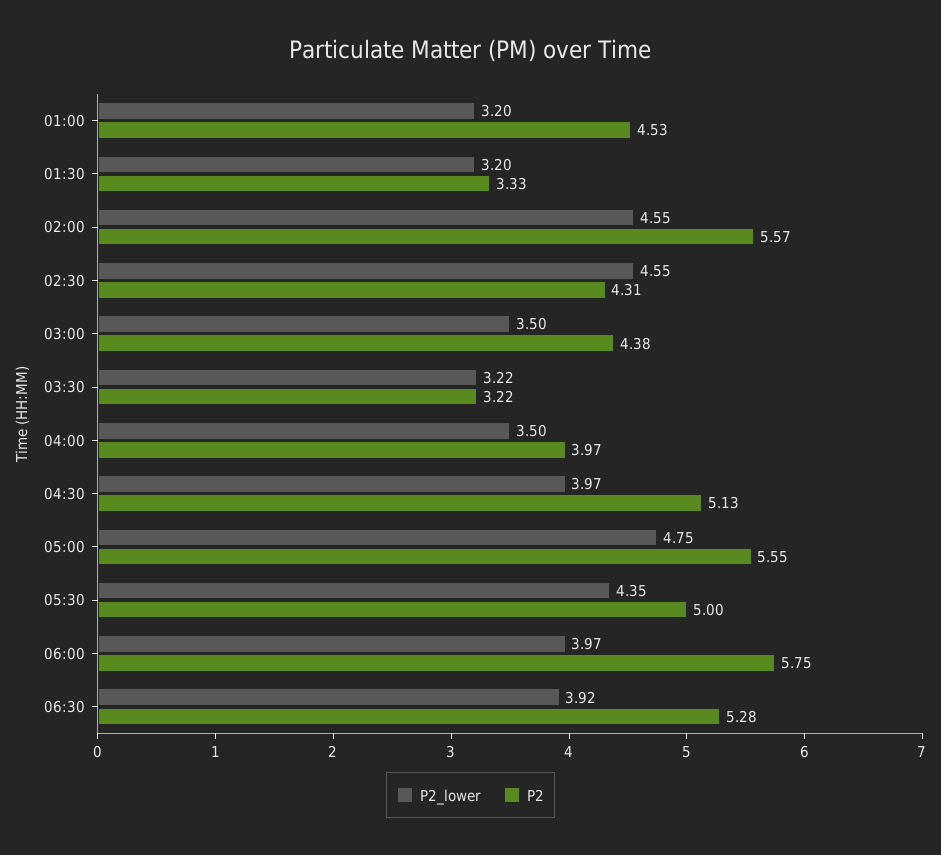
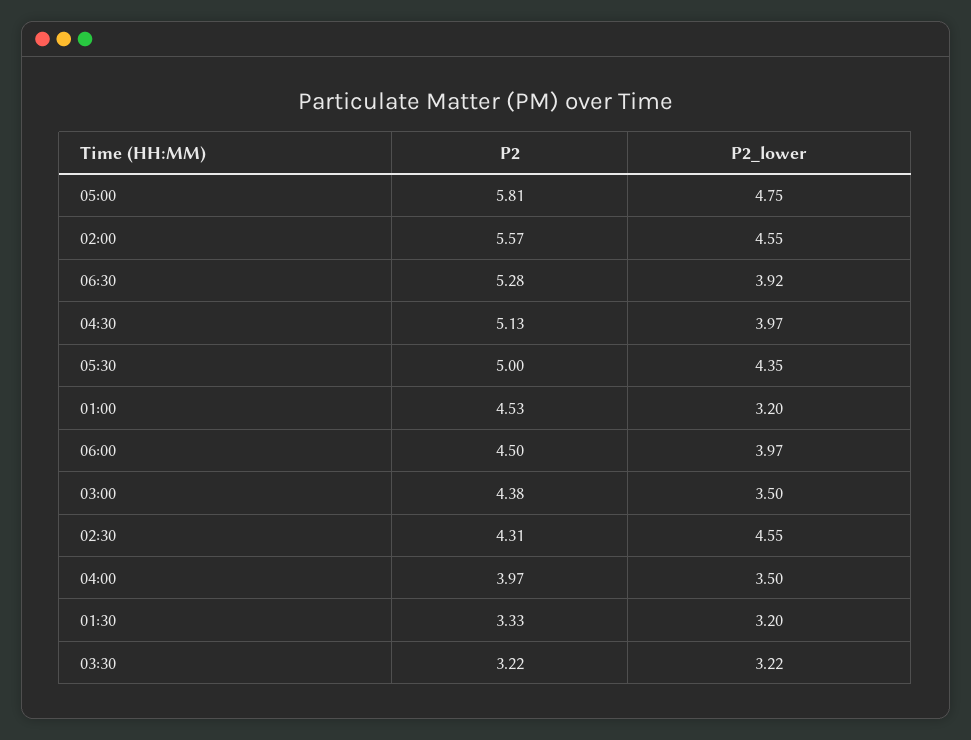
  {
    "P2_lower": {
      "01:00": 3.2,
      "01:30": 3.2,
      "02:00": 4.55,
      "02:30": 4.55,
      "03:00": 3.5,
      "03:30": 3.22,
      "04:00": 3.5,
      "04:30": 3.97,
      "05:00": 4.75,
      "05:30": 4.35,
      "06:00": 3.97,
      "06:30": 3.92
    },
    "P2": {
      "01:00": 4.53,
      "01:30": 3.33,
      "02:00": 5.57,
      "02:30": 4.31,
      "03:00": 4.38,
      "03:30": 3.22,
      "04:00": 3.97,
      "04:30": 5.13,
-     "05:00": 5.55,
+     "05:00": 5.81,
      "05:30": 5,
-     "06:00": 5.75,
+     "06:00": 4.5,
      "06:30": 5.28
    }
  }

